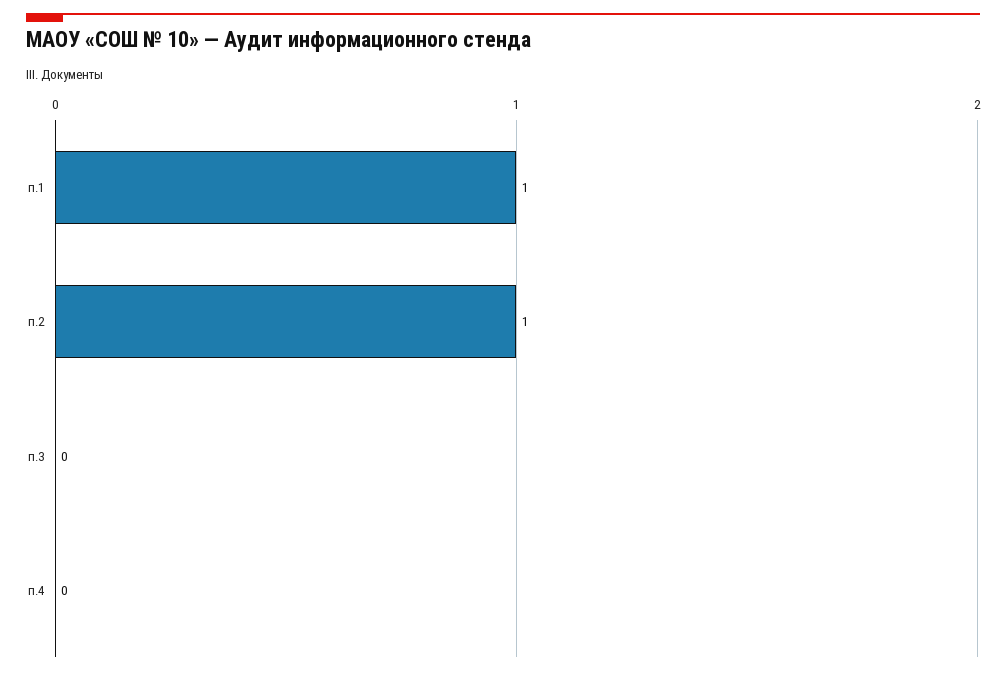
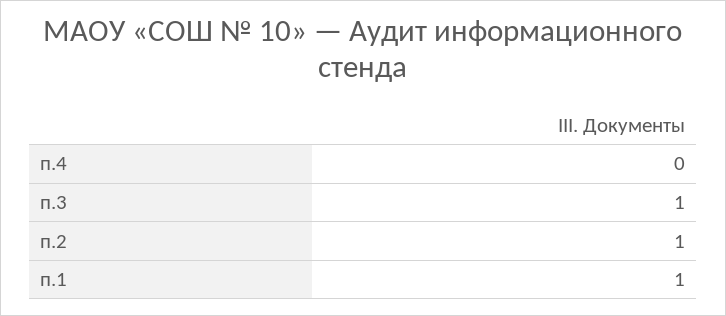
  {
    "п.1": 1,
    "п.2": 1,
-   "п.3": 0,
+   "п.3": 1,
    "п.4": 0
  }

